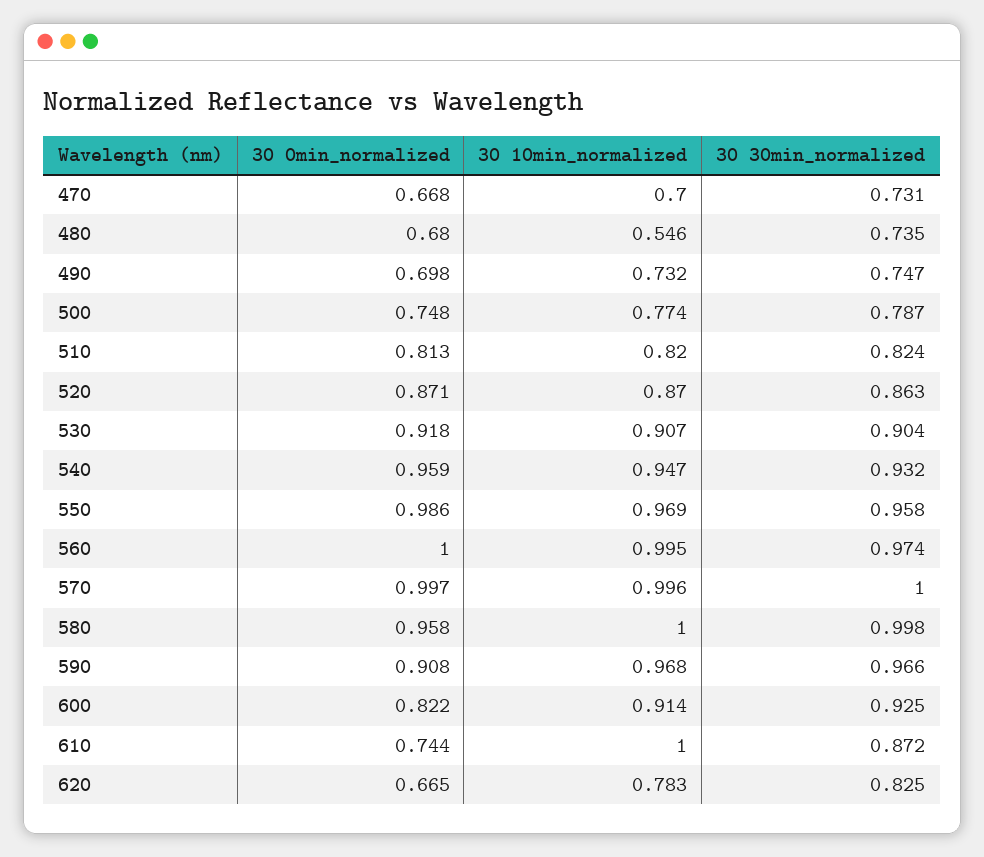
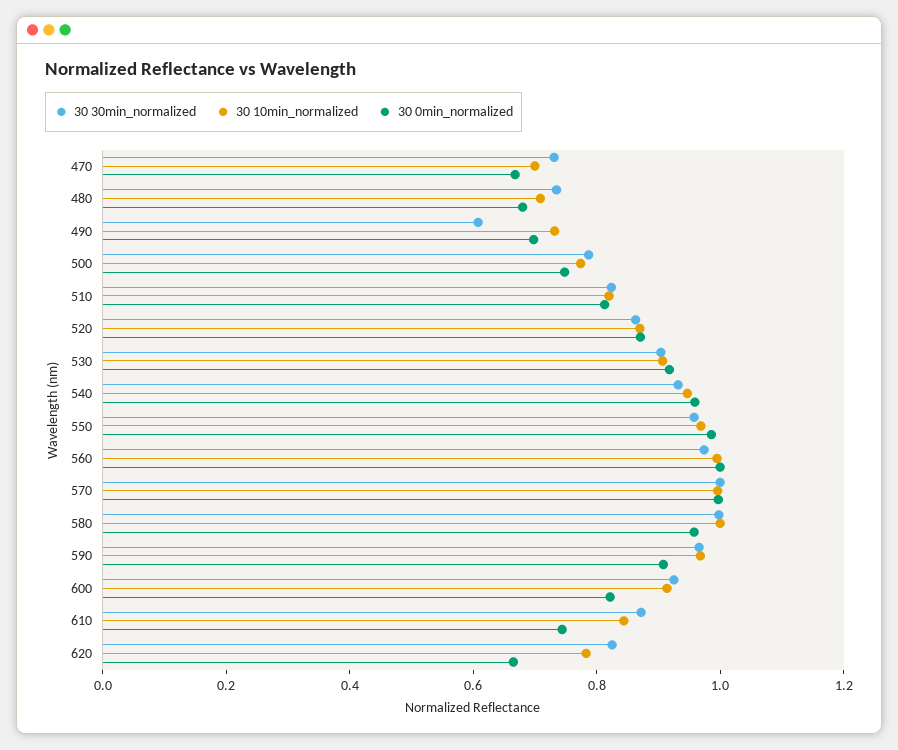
  {
    "30 0min_normalized": {
      "470": 0.668,
      "480": 0.68,
      "490": 0.698,
      "500": 0.748,
      "510": 0.813,
      "520": 0.871,
      "530": 0.918,
      "540": 0.959,
      "550": 0.986,
      "560": 1,
      "570": 0.997,
      "580": 0.958,
      "590": 0.908,
      "600": 0.822,
      "610": 0.744,
      "620": 0.665
    },
    "30 10min_normalized": {
      "470": 0.7,
-     "480": 0.546,
+     "480": 0.7,
      "490": 0.732,
      "500": 0.774,
      "510": 0.82,
      "520": 0.87,
      "530": 0.907,
      "540": 0.947,
      "550": 0.969,
      "560": 0.995,
      "570": 0.996,
      "580": 1,
      "590": 0.968,
      "600": 0.914,
-     "610": 1,
+     "610": 0.85,
      "620": 0.783
    },
    "30 30min_normalized": {
      "470": 0.731,
      "480": 0.735,
-     "490": 0.747,
+     "490": 0.6,
      "500": 0.787,
      "510": 0.824,
      "520": 0.863,
      "530": 0.904,
      "540": 0.932,
      "550": 0.958,
      "560": 0.974,
      "570": 1,
      "580": 0.998,
      "590": 0.966,
      "600": 0.925,
      "610": 0.872,
      "620": 0.825
    }
  }

